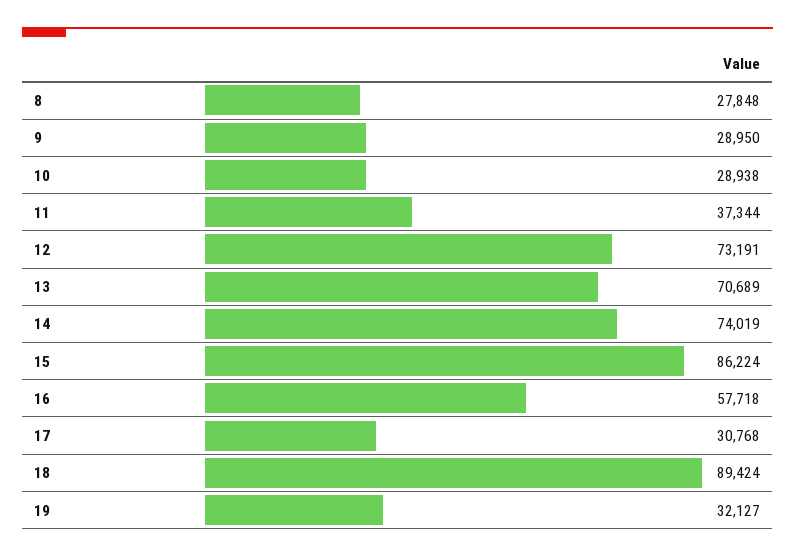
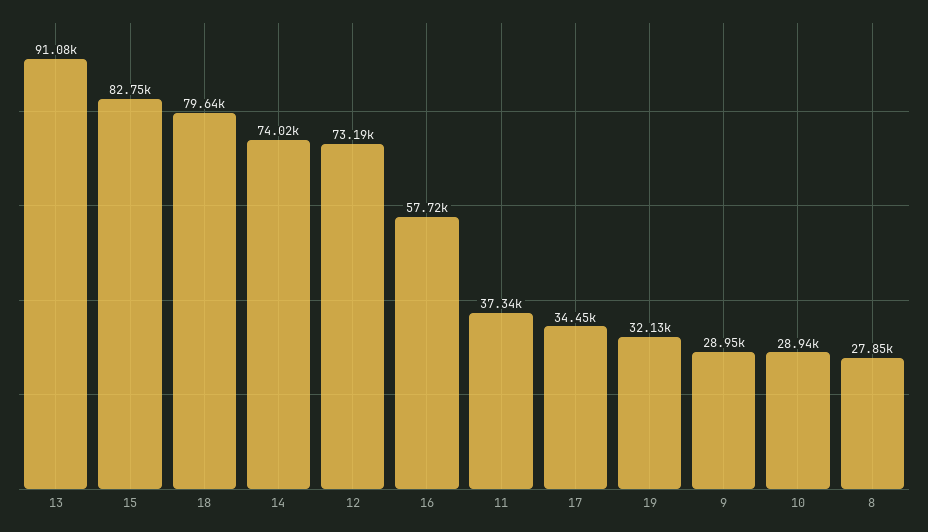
  {
    "8": 27848,
    "9": 28950,
    "10": 28938,
    "11": 37344,
    "12": 73191,
-   "13": 70689,
+   "13": 91080,
    "14": 74019,
-   "15": 86224,
+   "15": 82750,
    "16": 57718,
-   "17": 30768,
+   "17": 34450,
-   "18": 89424,
+   "18": 79640,
    "19": 32127
  }

